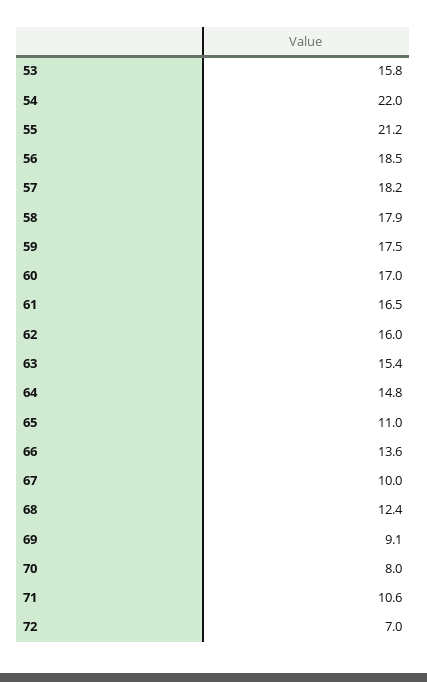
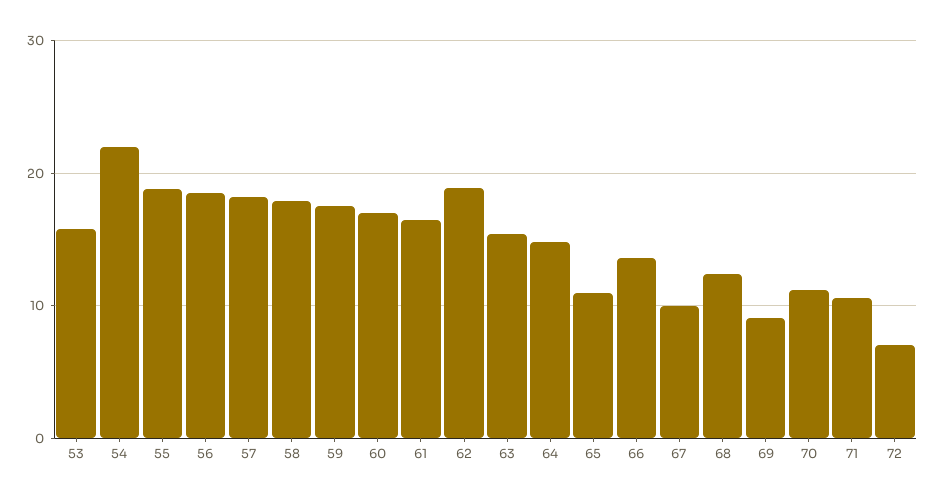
  {
    "53": 15.8,
    "54": 22,
-   "55": 21.2,
+   "55": 19,
    "56": 18.5,
    "57": 18.2,
    "58": 17.9,
    "59": 17.5,
    "60": 17,
    "61": 16.5,
-   "62": 16,
+   "62": 19,
    "63": 15.4,
    "64": 14.8,
    "65": 11,
    "66": 13.6,
    "67": 10,
    "68": 12.4,
    "69": 9.1,
-   "70": 8,
+   "70": 11,
    "71": 10.6,
    "72": 7
  }

